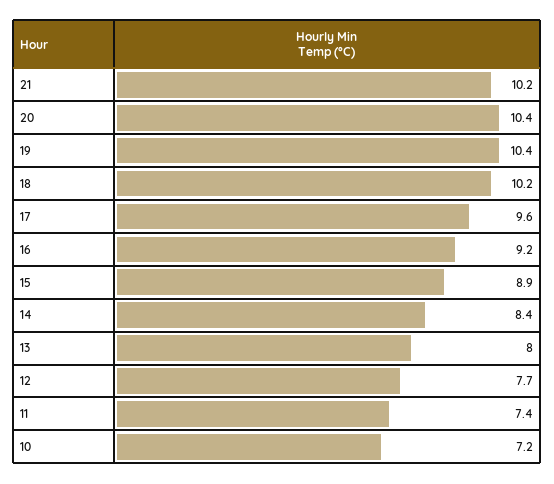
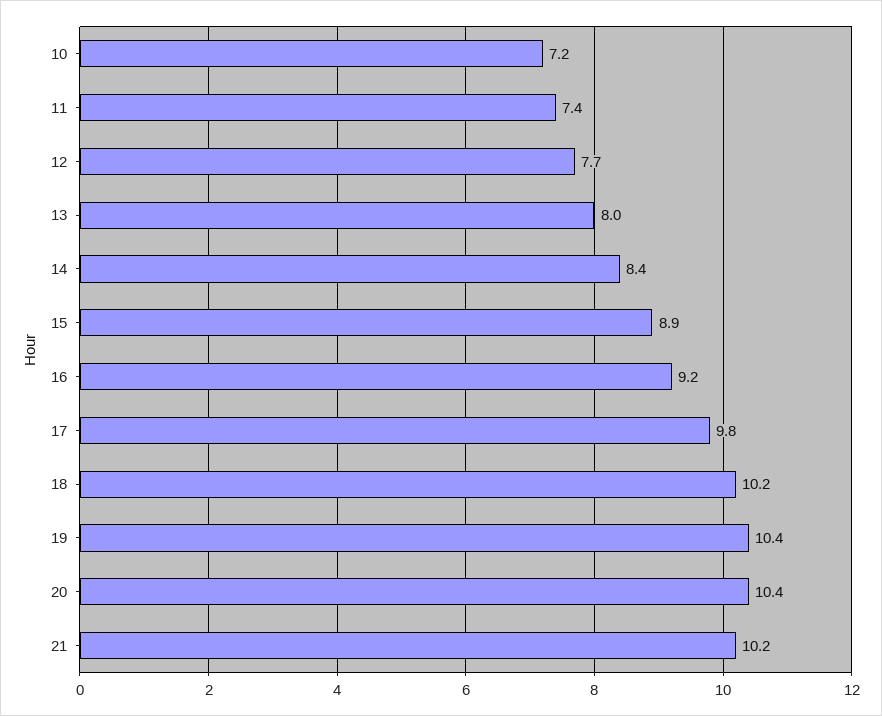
  {
    "21": 10.2,
    "20": 10.4,
    "19": 10.4,
    "18": 10.2,
-   "17": 9.6,
+   "17": 9.8,
    "16": 9.2,
    "15": 8.9,
    "14": 8.4,
    "13": 8,
    "12": 7.7,
    "11": 7.4,
    "10": 7.2
  }

